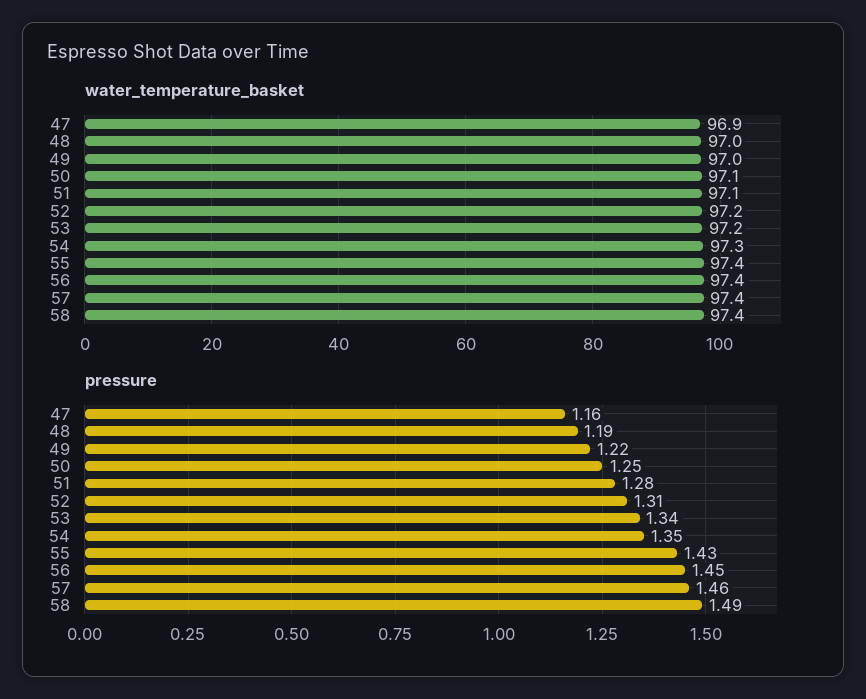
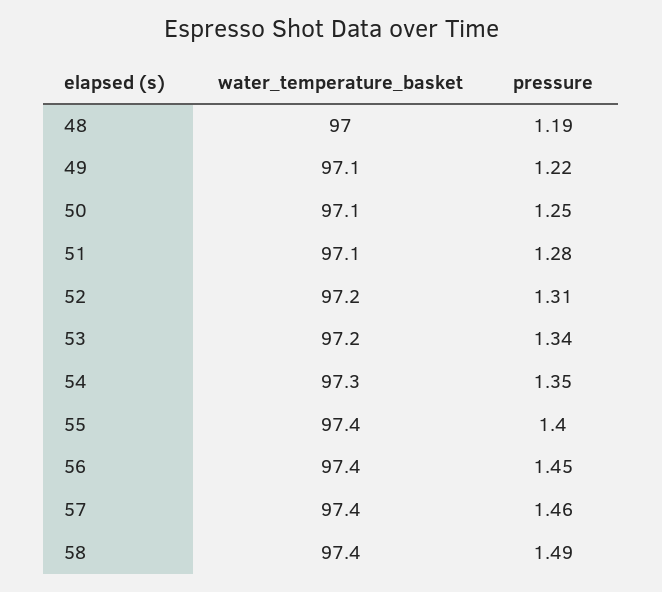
  {
    "water_temperature_basket": {
-     "47": 96.9,
      "48": 97,
-     "49": 97,
+     "49": 97.1,
      "50": 97.1,
      "51": 97.1,
      "52": 97.2,
      "53": 97.2,
      "54": 97.3,
      "55": 97.4,
      "56": 97.4,
      "57": 97.4,
      "58": 97.4
    },
    "pressure": {
-     "47": 1.16,
      "48": 1.19,
      "49": 1.22,
      "50": 1.25,
      "51": 1.28,
      "52": 1.31,
      "53": 1.34,
      "54": 1.35,
-     "55": 1.43,
+     "55": 1.4,
      "56": 1.45,
      "57": 1.46,
      "58": 1.49
    }
  }

